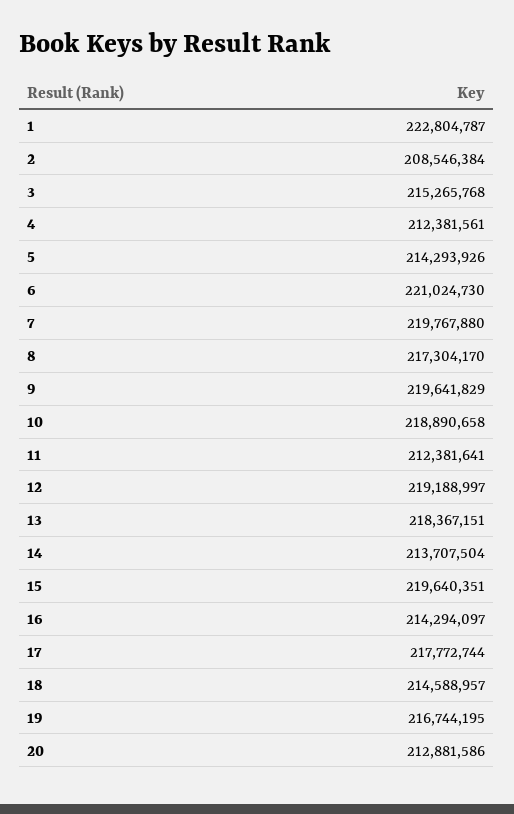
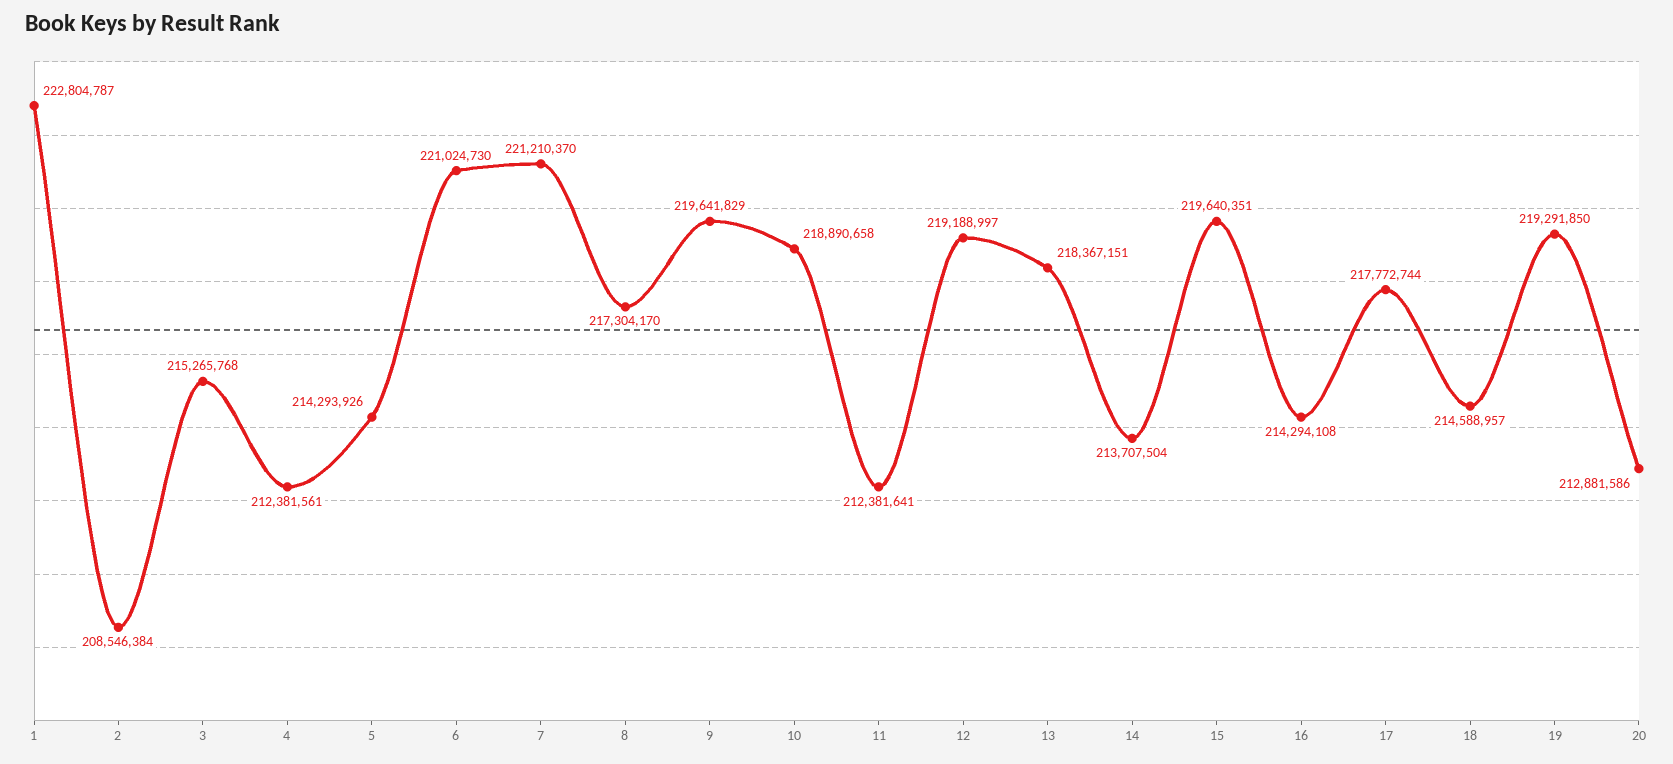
  {
    "1": 222804787,
    "2": 208546384,
    "3": 215265768,
    "4": 212381561,
    "5": 214293926,
    "6": 221024730,
-   "7": 219767880,
+   "7": 221210370,
    "8": 217304170,
    "9": 219641829,
    "10": 218890658,
    "11": 212381641,
    "12": 219188997,
    "13": 218367151,
    "14": 213707504,
    "15": 219640351,
-   "16": 214294097,
+   "16": 214294108,
    "17": 217772744,
    "18": 214588957,
-   "19": 216744195,
+   "19": 219291850,
    "20": 212881586
  }

